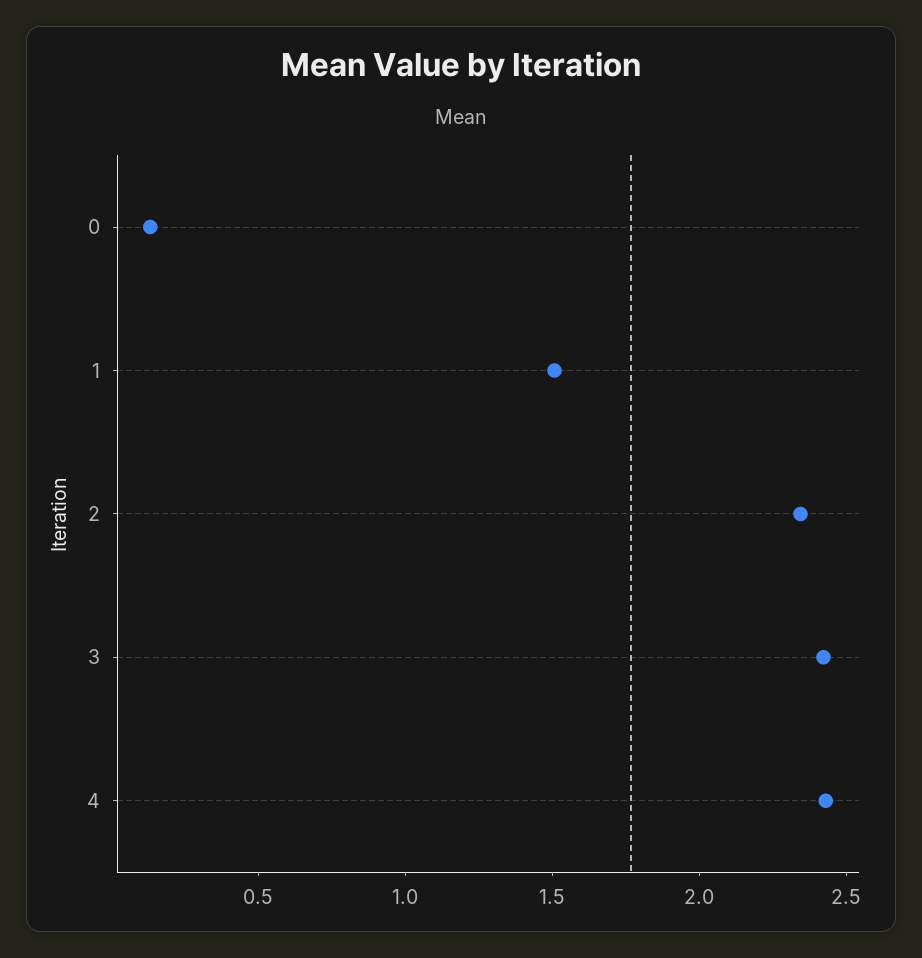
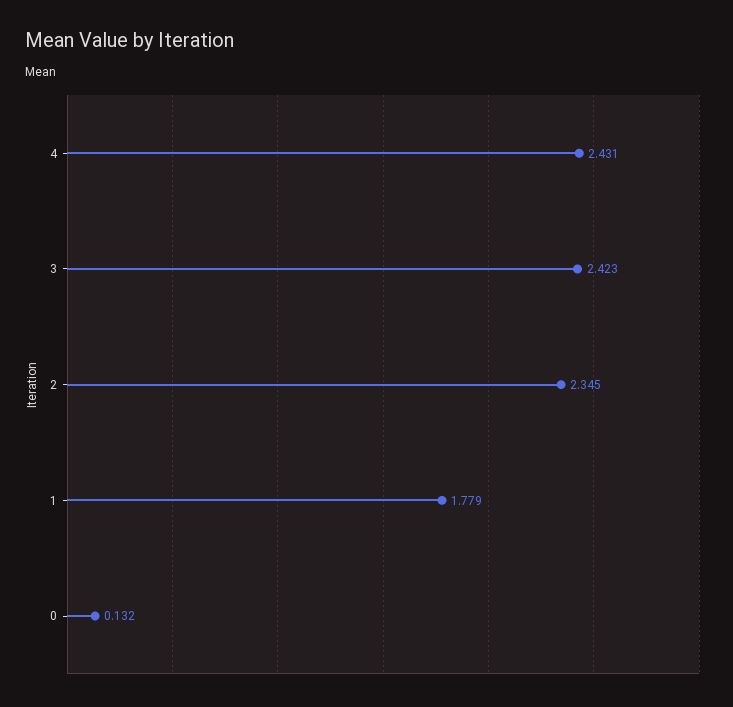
  {
    "0": 0.132,
-   "1": 1.5,
+   "1": 1.779,
    "2": 2.345,
    "3": 2.423,
    "4": 2.431
  }

